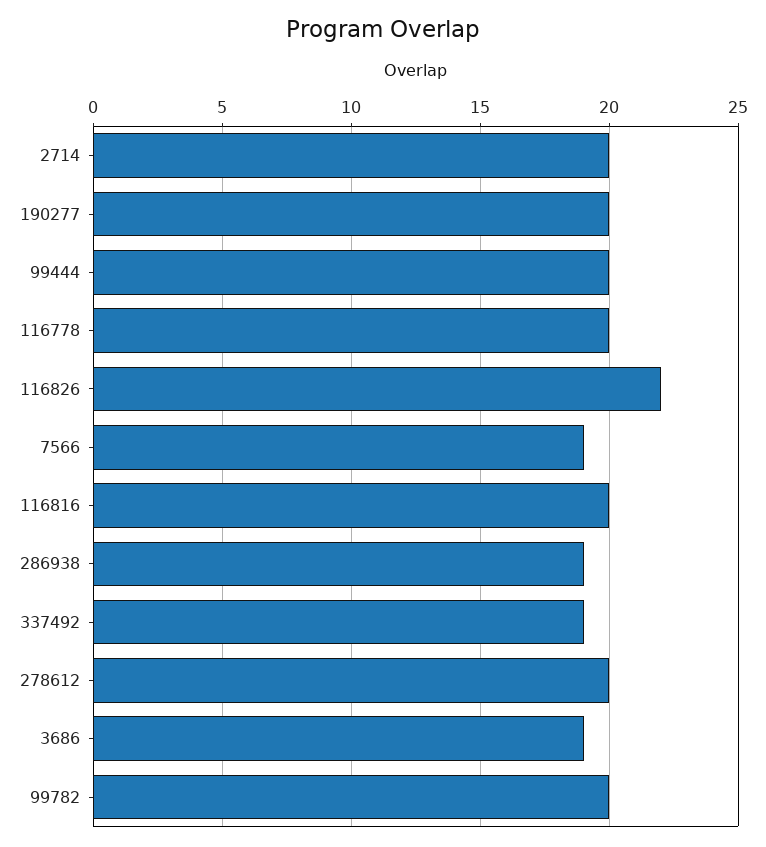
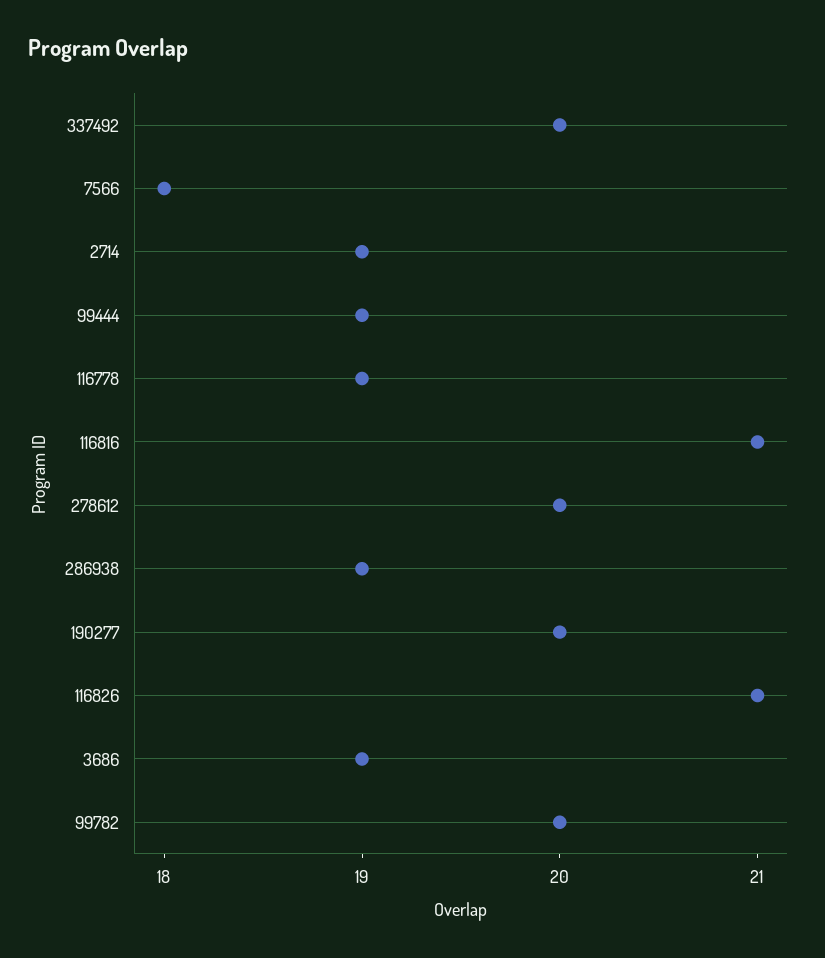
  {
-   "2714": 20,
+   "2714": 19,
    "190277": 20,
-   "99444": 20,
+   "99444": 19,
-   "116778": 20,
+   "116778": 19,
-   "116826": 22,
+   "116826": 21,
-   "7566": 19,
+   "7566": 18,
-   "116816": 20,
+   "116816": 21,
    "286938": 19,
-   "337492": 19,
+   "337492": 20,
    "278612": 20,
    "3686": 19,
    "99782": 20
  }

